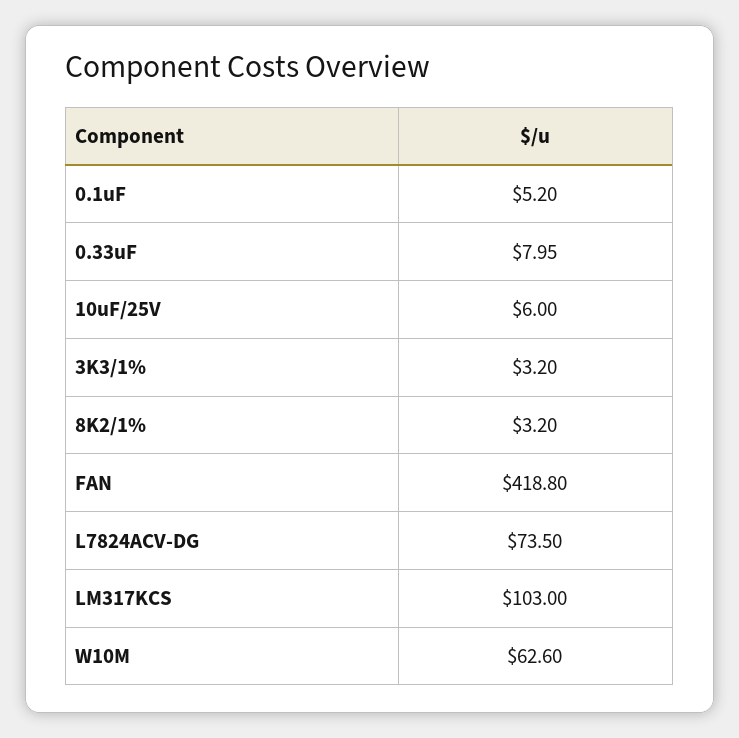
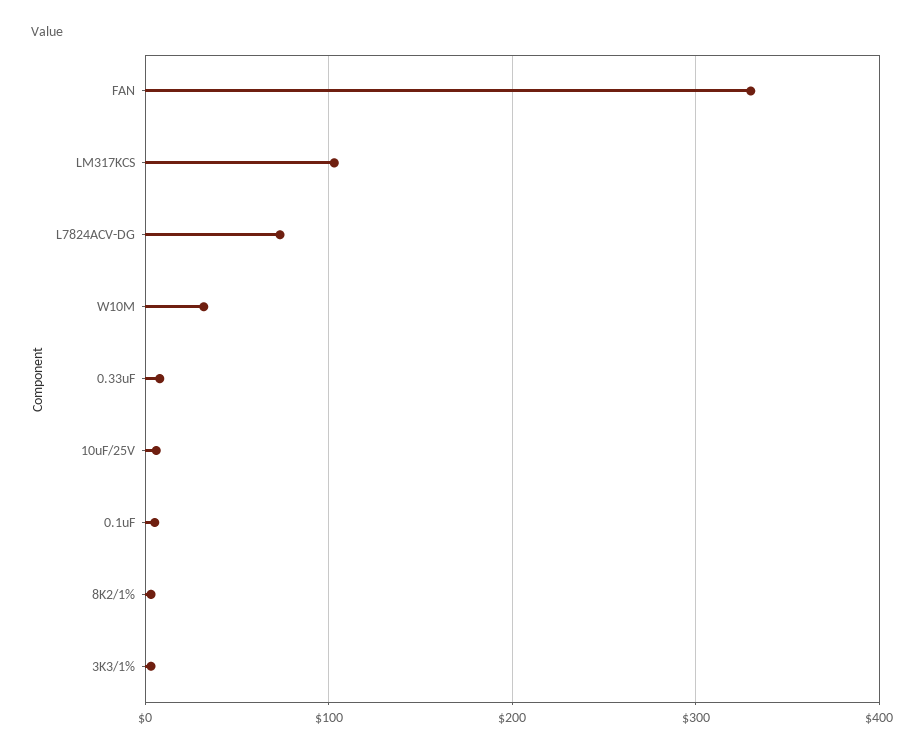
  {
    "0.1uF": 5.2,
    "0.33uF": 7.95,
    "10uF/25V": 6,
    "3K3/1%": 3.2,
    "8K2/1%": 3.2,
-   "FAN": 418.8,
+   "FAN": 330,
    "L7824ACV-DG": 73.5,
    "LM317KCS": 103,
-   "W10M": 62.6
+   "W10M": 30
  }

